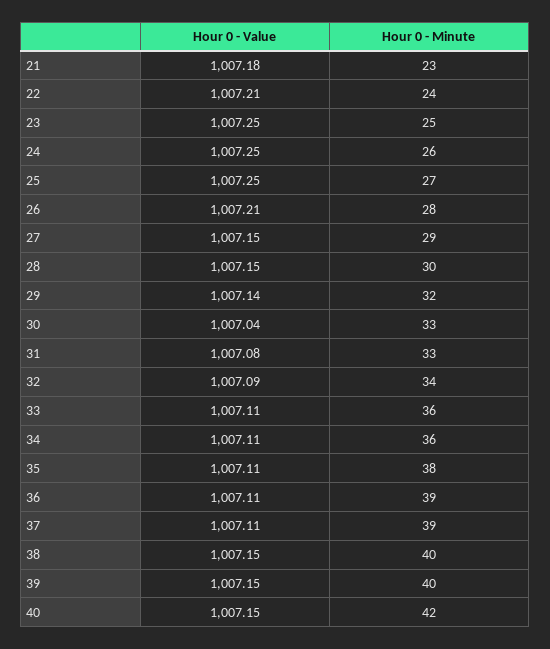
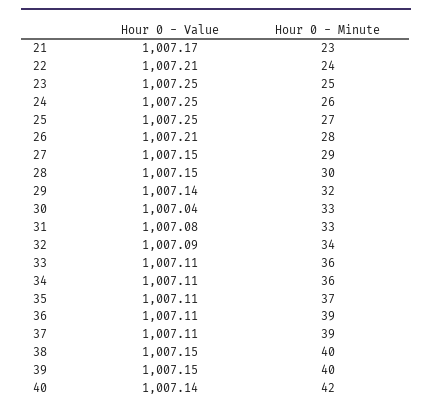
  {
    "Hour 0 - Value": {
-     "21": 1007.18,
+     "21": 1007.17,
      "22": 1007.21,
      "23": 1007.25,
      "24": 1007.25,
      "25": 1007.25,
      "26": 1007.21,
      "27": 1007.15,
      "28": 1007.15,
      "29": 1007.14,
      "30": 1007.04,
      "31": 1007.08,
      "32": 1007.09,
      "33": 1007.11,
      "34": 1007.11,
      "35": 1007.11,
      "36": 1007.11,
      "37": 1007.11,
      "38": 1007.15,
      "39": 1007.15,
-     "40": 1007.15
+     "40": 1007.14
    },
    "Hour 0 - Minute": {
      "21": 23,
      "22": 24,
      "23": 25,
      "24": 26,
      "25": 27,
      "26": 28,
      "27": 29,
      "28": 30,
      "29": 32,
      "30": 33,
      "31": 33,
      "32": 34,
      "33": 36,
      "34": 36,
-     "35": 38,
+     "35": 37,
      "36": 39,
      "37": 39,
      "38": 40,
      "39": 40,
      "40": 42
    }
  }

